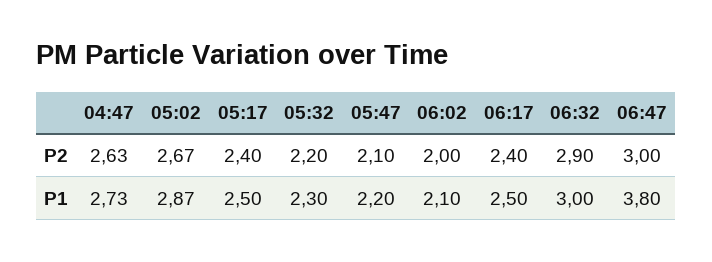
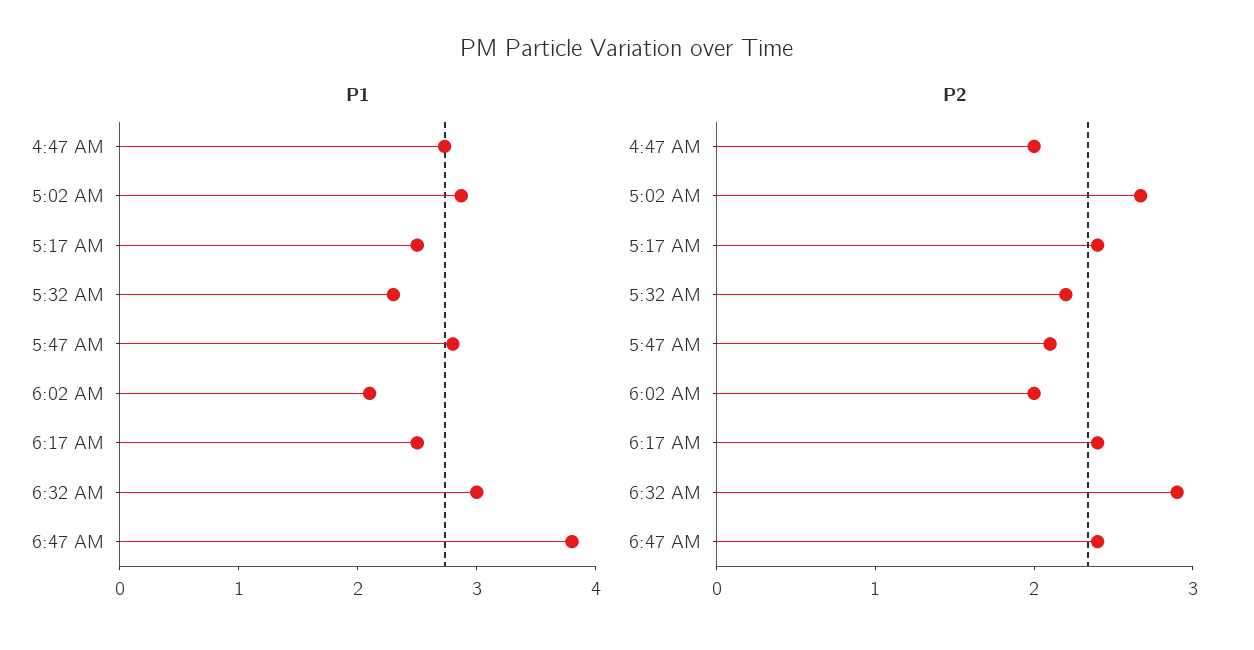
  {
    "P2": {
-     "04:47": 2.63,
+     "04:47": 2,
      "05:02": 2.67,
      "05:17": 2.4,
      "05:32": 2.2,
      "05:47": 2.1,
      "06:02": 2,
      "06:17": 2.4,
      "06:32": 2.9,
-     "06:47": 3
+     "06:47": 2.4
    },
    "P1": {
      "04:47": 2.73,
      "05:02": 2.87,
      "05:17": 2.5,
      "05:32": 2.3,
-     "05:47": 2.2,
+     "05:47": 2.8,
      "06:02": 2.1,
      "06:17": 2.5,
      "06:32": 3,
      "06:47": 3.8
    }
  }

